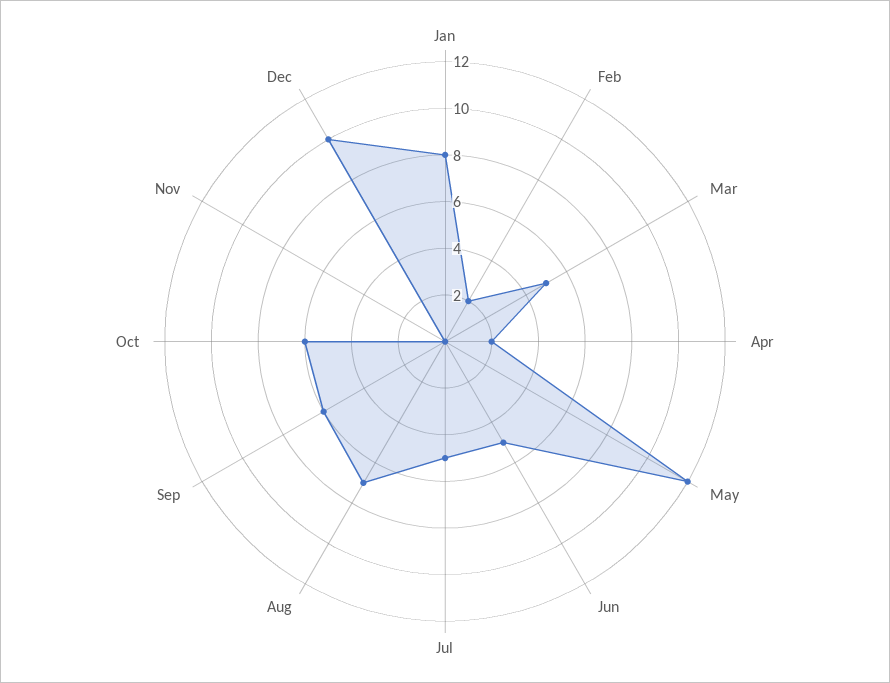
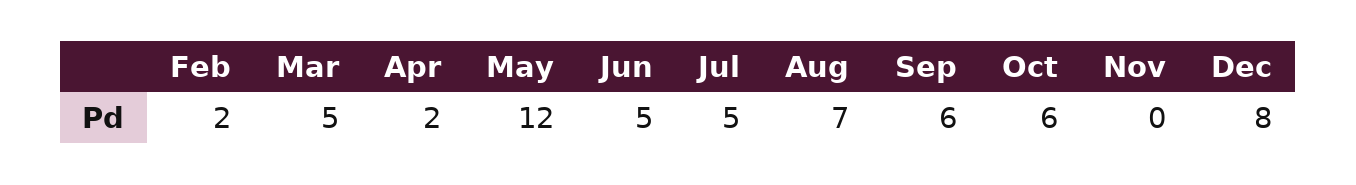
  {
-   "Jan": 8,
    "Feb": 2,
    "Mar": 5,
    "Apr": 2,
    "May": 12,
    "Jun": 5,
    "Jul": 5,
    "Aug": 7,
    "Sep": 6,
    "Oct": 6,
    "Nov": 0,
-   "Dec": 10
+   "Dec": 8
  }

